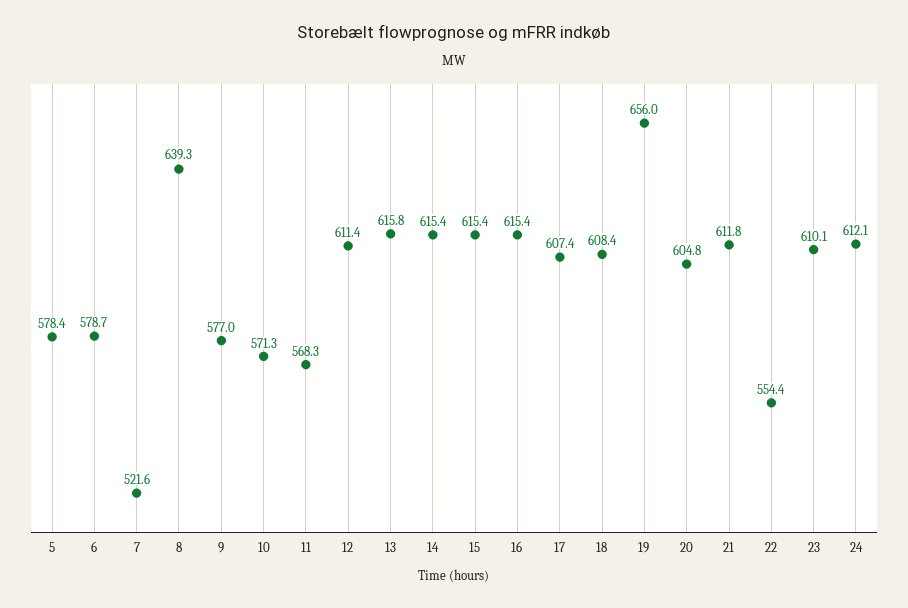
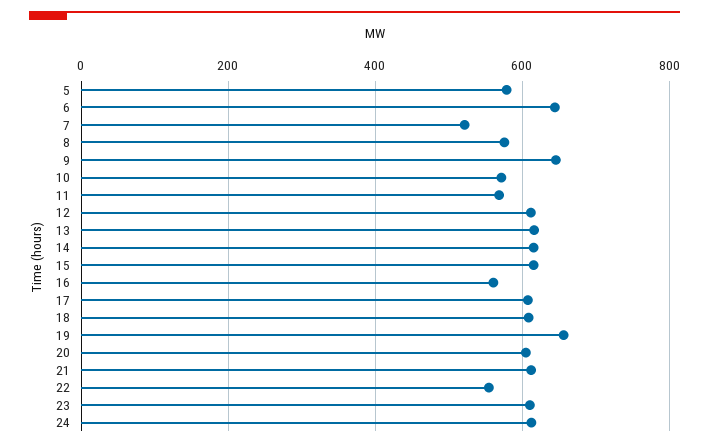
  {
    "5": 578.4,
-   "6": 578.7,
+   "6": 640,
    "7": 521.6,
-   "8": 639.3,
+   "8": 580,
-   "9": 577,
+   "9": 640,
    "10": 571.3,
    "11": 568.3,
    "12": 611.4,
    "13": 615.8,
    "14": 615.4,
    "15": 615.4,
-   "16": 615.4,
+   "16": 560,
    "17": 607.4,
    "18": 608.4,
    "19": 656,
    "20": 604.8,
    "21": 611.8,
    "22": 554.4,
    "23": 610.1,
    "24": 612.1
  }

